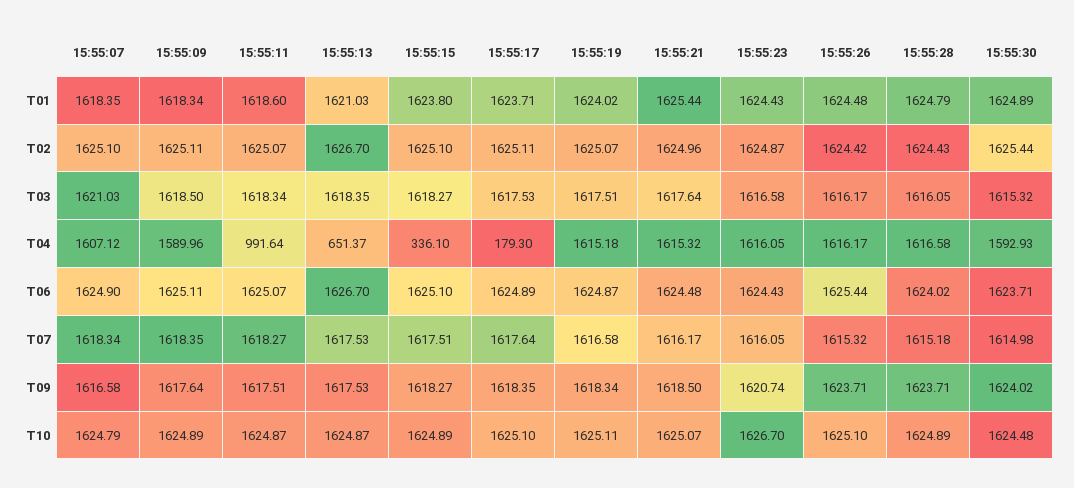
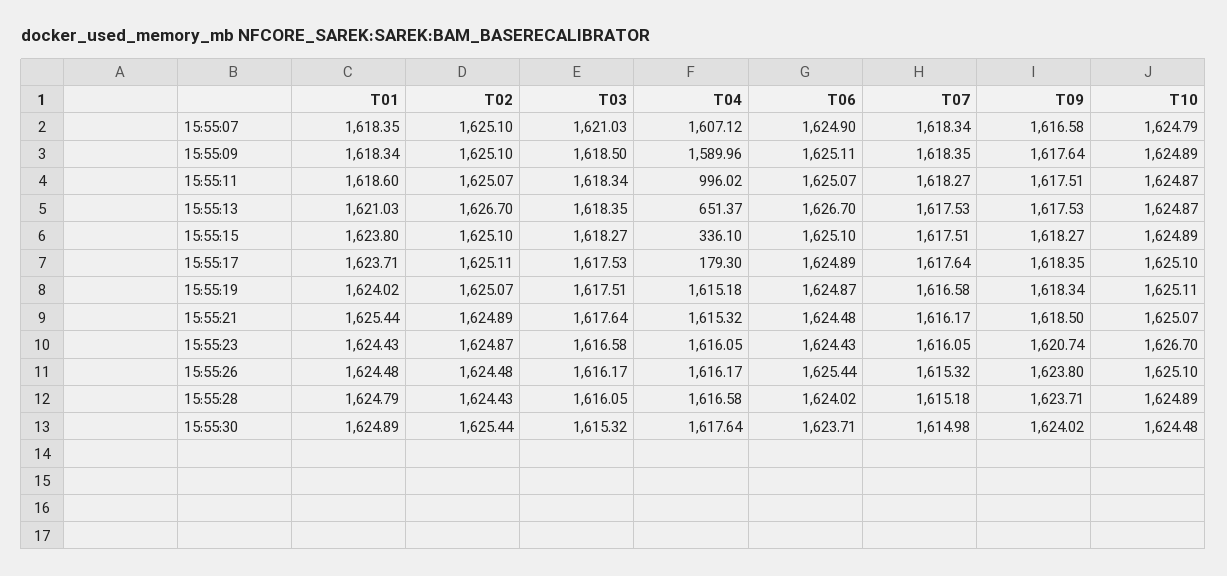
  {
    "15:55:07": {
      "T01": 1618.35,
      "T02": 1625.1,
      "T03": 1621.03,
      "T04": 1607.12,
      "T06": 1624.9,
      "T07": 1618.34,
      "T09": 1616.58,
      "T10": 1624.79
    },
    "15:55:09": {
      "T01": 1618.34,
-     "T02": 1625.11,
+     "T02": 1625.1,
      "T03": 1618.5,
      "T04": 1589.96,
      "T06": 1625.11,
      "T07": 1618.35,
      "T09": 1617.64,
      "T10": 1624.89
    },
    "15:55:11": {
      "T01": 1618.6,
      "T02": 1625.07,
      "T03": 1618.34,
-     "T04": 991.64,
+     "T04": 996.02,
      "T06": 1625.07,
      "T07": 1618.27,
      "T09": 1617.51,
      "T10": 1624.87
    },
    "15:55:13": {
      "T01": 1621.03,
      "T02": 1626.7,
      "T03": 1618.35,
      "T04": 651.37,
      "T06": 1626.7,
      "T07": 1617.53,
      "T09": 1617.53,
      "T10": 1624.87
    },
    "15:55:15": {
      "T01": 1623.8,
      "T02": 1625.1,
      "T03": 1618.27,
      "T04": 336.1,
      "T06": 1625.1,
      "T07": 1617.51,
      "T09": 1618.27,
      "T10": 1624.89
    },
    "15:55:17": {
      "T01": 1623.71,
      "T02": 1625.11,
      "T03": 1617.53,
      "T04": 179.3,
      "T06": 1624.89,
      "T07": 1617.64,
      "T09": 1618.35,
      "T10": 1625.1
    },
    "15:55:19": {
      "T01": 1624.02,
      "T02": 1625.07,
      "T03": 1617.51,
      "T04": 1615.18,
      "T06": 1624.87,
      "T07": 1616.58,
      "T09": 1618.34,
      "T10": 1625.11
    },
    "15:55:21": {
      "T01": 1625.44,
-     "T02": 1624.96,
+     "T02": 1624.89,
      "T03": 1617.64,
      "T04": 1615.32,
      "T06": 1624.48,
      "T07": 1616.17,
      "T09": 1618.5,
      "T10": 1625.07
    },
    "15:55:23": {
      "T01": 1624.43,
      "T02": 1624.87,
      "T03": 1616.58,
      "T04": 1616.05,
      "T06": 1624.43,
      "T07": 1616.05,
      "T09": 1620.74,
      "T10": 1626.7
    },
    "15:55:26": {
      "T01": 1624.48,
-     "T02": 1624.42,
+     "T02": 1624.48,
      "T03": 1616.17,
      "T04": 1616.17,
      "T06": 1625.44,
      "T07": 1615.32,
-     "T09": 1623.71,
+     "T09": 1623.8,
      "T10": 1625.1
    },
    "15:55:28": {
      "T01": 1624.79,
      "T02": 1624.43,
      "T03": 1616.05,
      "T04": 1616.58,
      "T06": 1624.02,
      "T07": 1615.18,
      "T09": 1623.71,
      "T10": 1624.89
    },
    "15:55:30": {
      "T01": 1624.89,
      "T02": 1625.44,
      "T03": 1615.32,
-     "T04": 1592.93,
+     "T04": 1617.64,
      "T06": 1623.71,
      "T07": 1614.98,
      "T09": 1624.02,
      "T10": 1624.48
    }
  }

